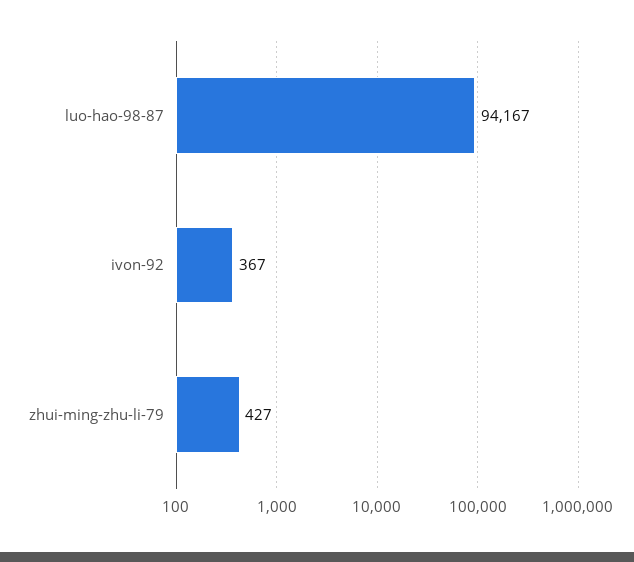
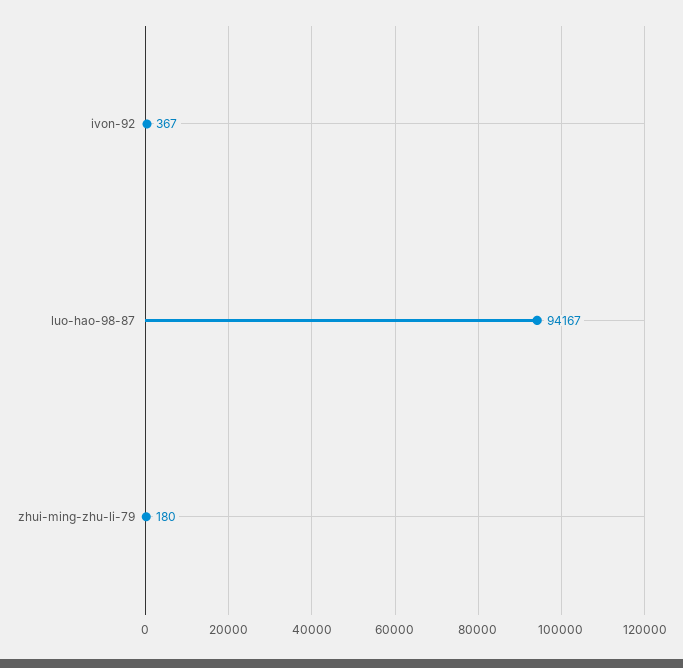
  {
    "luo-hao-98-87": 94167,
    "ivon-92": 367,
-   "zhui-ming-zhu-li-79": 427
+   "zhui-ming-zhu-li-79": 180
  }

